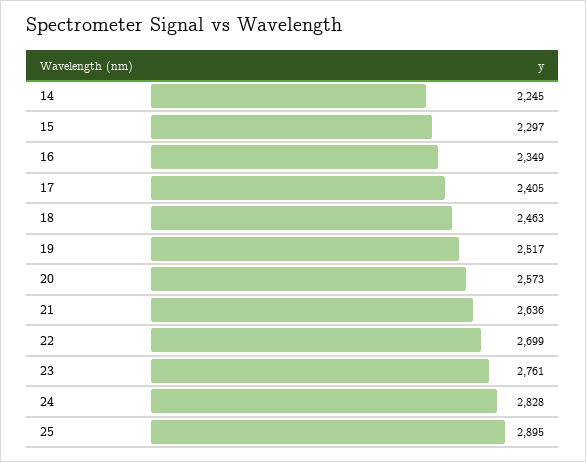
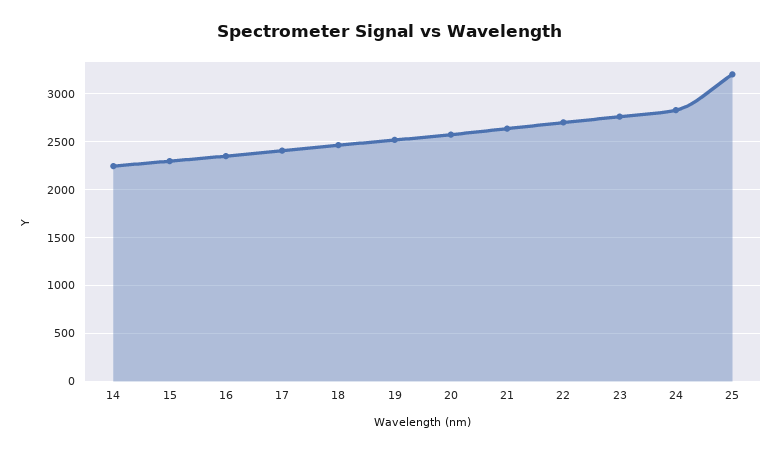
  {
    "14": 2245,
    "15": 2297,
    "16": 2349,
    "17": 2405,
    "18": 2463,
    "19": 2517,
    "20": 2573,
    "21": 2636,
    "22": 2699,
    "23": 2761,
    "24": 2828,
-   "25": 2895
+   "25": 3200
  }

